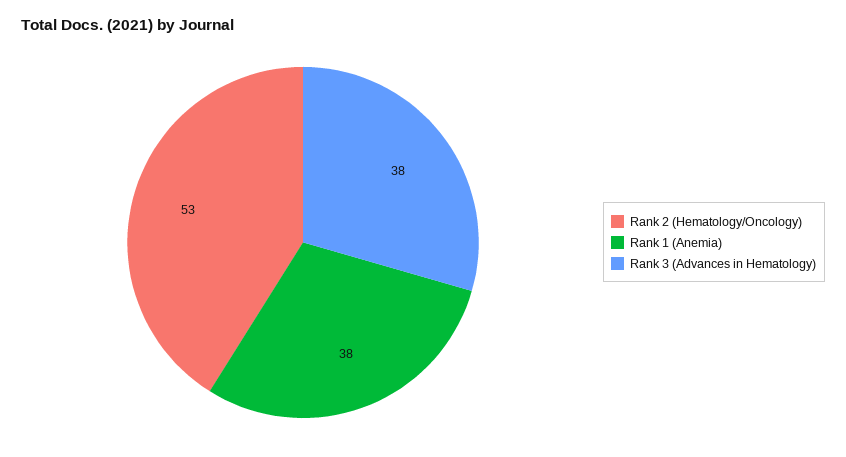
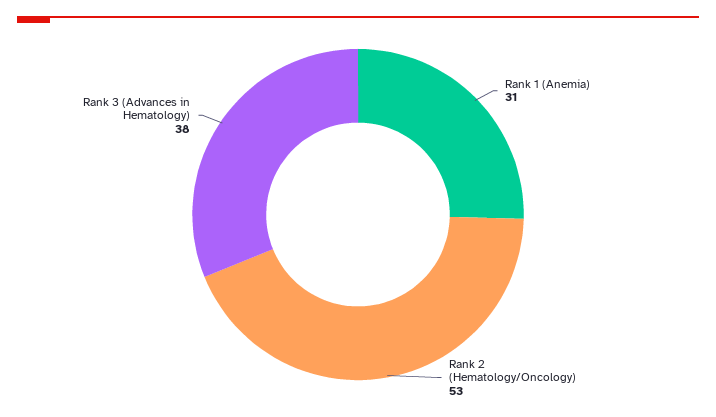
  {
    "Rank 2 (Hematology/Oncology)": 53,
-   "Rank 1 (Anemia)": 38,
+   "Rank 1 (Anemia)": 31,
    "Rank 3 (Advances in Hematology)": 38
  }

